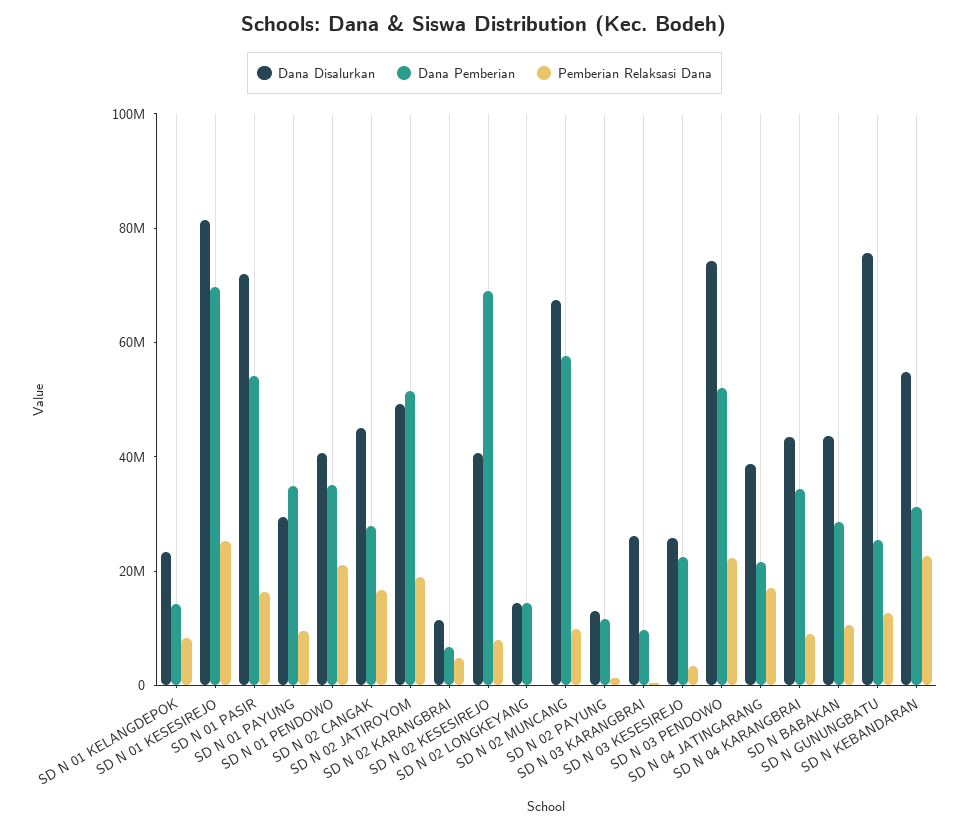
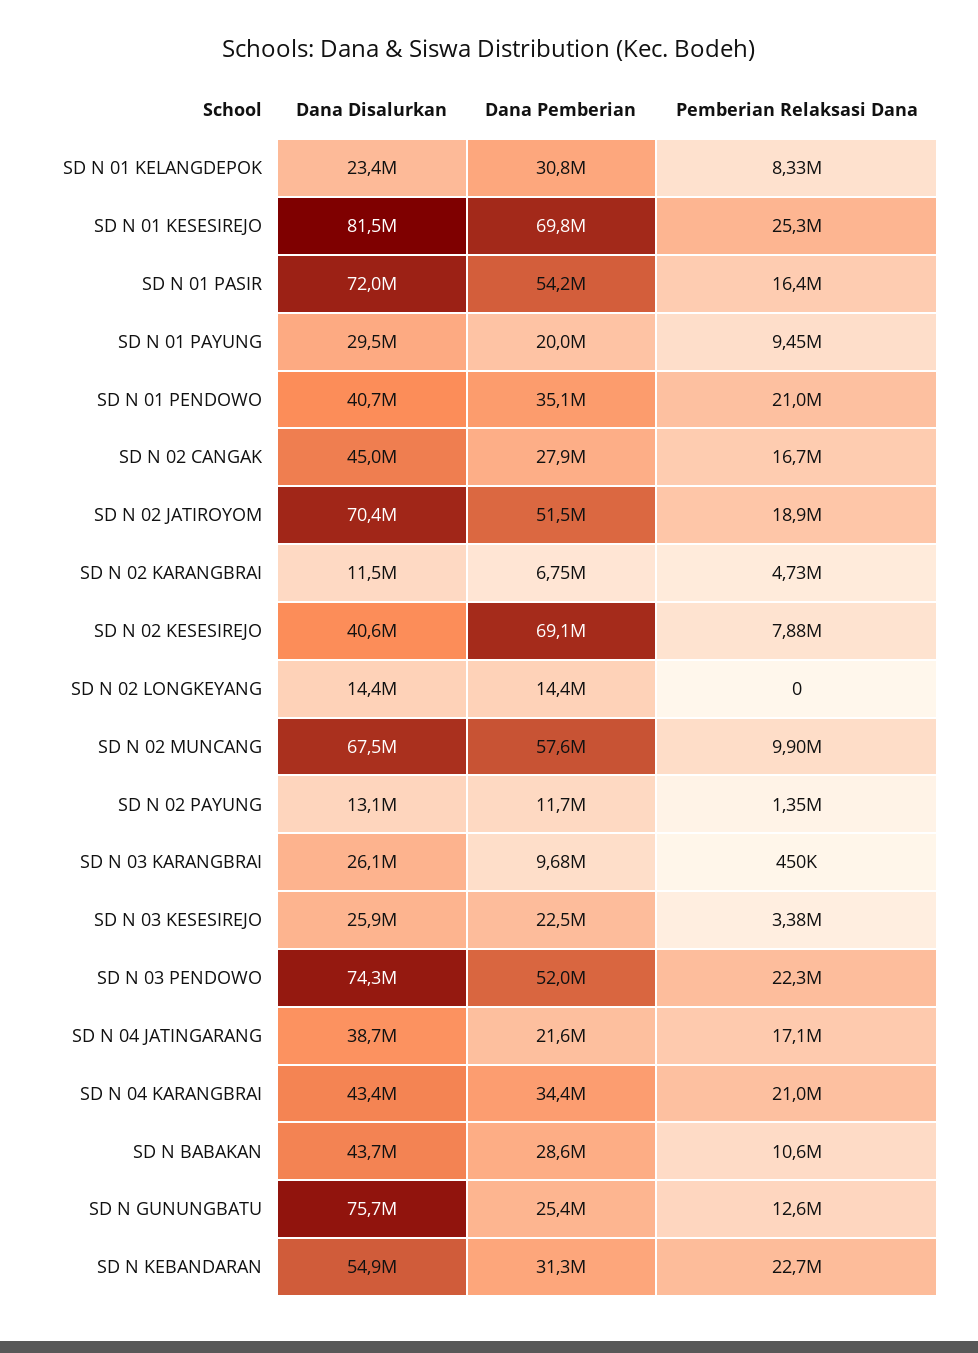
  {
    "Dana Disalurkan": {
      "SD N 01 KELANGDEPOK": 23400000,
      "SD N 01 KESESIREJO": 81500000,
      "SD N 01 PASIR": 72000000,
      "SD N 01 PAYUNG": 29500000,
      "SD N 01 PENDOWO": 40700000,
      "SD N 02 CANGAK": 45000000,
-     "SD N 02 JATIROYOM": 50000000,
+     "SD N 02 JATIROYOM": 70400000,
      "SD N 02 KARANGBRAI": 11500000,
      "SD N 02 KESESIREJO": 40600000,
      "SD N 02 LONGKEYANG": 14400000,
      "SD N 02 MUNCANG": 67500000,
      "SD N 02 PAYUNG": 13100000,
      "SD N 03 KARANGBRAI": 26100000,
      "SD N 03 KESESIREJO": 25900000,
      "SD N 03 PENDOWO": 74300000,
      "SD N 04 JATINGARANG": 38700000,
      "SD N 04 KARANGBRAI": 43400000,
      "SD N BABAKAN": 43700000,
      "SD N GUNUNGBATU": 75700000,
      "SD N KEBANDARAN": 54900000
    },
    "Dana Pemberian": {
-     "SD N 01 KELANGDEPOK": 15000000,
+     "SD N 01 KELANGDEPOK": 30800000,
      "SD N 01 KESESIREJO": 69800000,
      "SD N 01 PASIR": 54200000,
-     "SD N 01 PAYUNG": 35000000,
+     "SD N 01 PAYUNG": 20000000,
      "SD N 01 PENDOWO": 35100000,
      "SD N 02 CANGAK": 27900000,
      "SD N 02 JATIROYOM": 51500000,
      "SD N 02 KARANGBRAI": 6750000,
      "SD N 02 KESESIREJO": 69100000,
      "SD N 02 LONGKEYANG": 14400000,
      "SD N 02 MUNCANG": 57600000,
      "SD N 02 PAYUNG": 11700000,
      "SD N 03 KARANGBRAI": 9680000,
      "SD N 03 KESESIREJO": 22500000,
      "SD N 03 PENDOWO": 52000000,
      "SD N 04 JATINGARANG": 21600000,
      "SD N 04 KARANGBRAI": 34400000,
      "SD N BABAKAN": 28600000,
      "SD N GUNUNGBATU": 25400000,
      "SD N KEBANDARAN": 31300000
    },
    "Pemberian Relaksasi Dana": {
      "SD N 01 KELANGDEPOK": 8330000,
      "SD N 01 KESESIREJO": 25300000,
      "SD N 01 PASIR": 16400000,
      "SD N 01 PAYUNG": 9450000,
      "SD N 01 PENDOWO": 21000000,
      "SD N 02 CANGAK": 16700000,
      "SD N 02 JATIROYOM": 18900000,
      "SD N 02 KARANGBRAI": 4730000,
      "SD N 02 KESESIREJO": 7880000,
      "SD N 02 LONGKEYANG": 0,
      "SD N 02 MUNCANG": 9900000,
      "SD N 02 PAYUNG": 1350000,
      "SD N 03 KARANGBRAI": 450000,
      "SD N 03 KESESIREJO": 3380000,
      "SD N 03 PENDOWO": 22300000,
      "SD N 04 JATINGARANG": 17100000,
-     "SD N 04 KARANGBRAI": 10000000,
+     "SD N 04 KARANGBRAI": 21000000,
      "SD N BABAKAN": 10600000,
      "SD N GUNUNGBATU": 12600000,
      "SD N KEBANDARAN": 22700000
    }
  }

